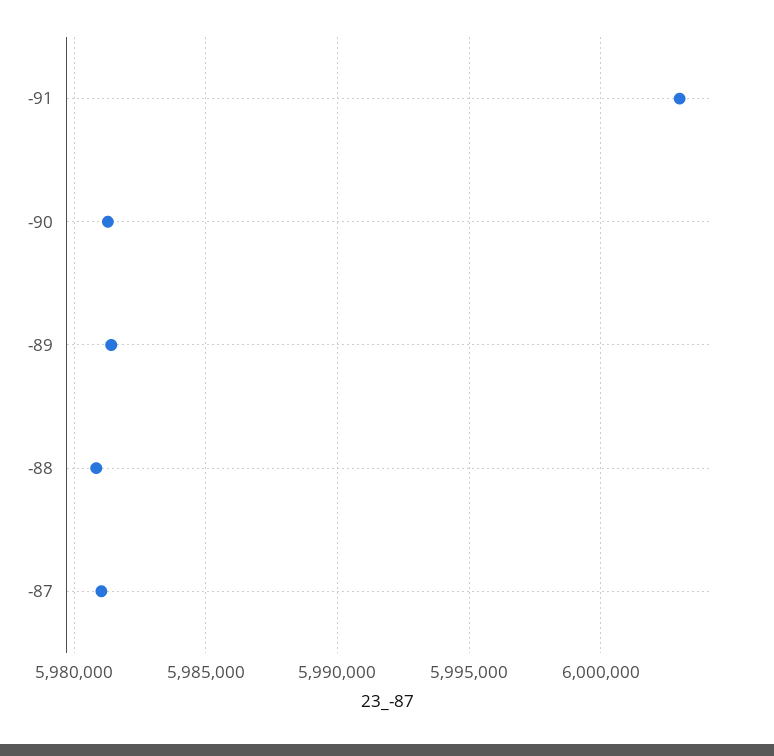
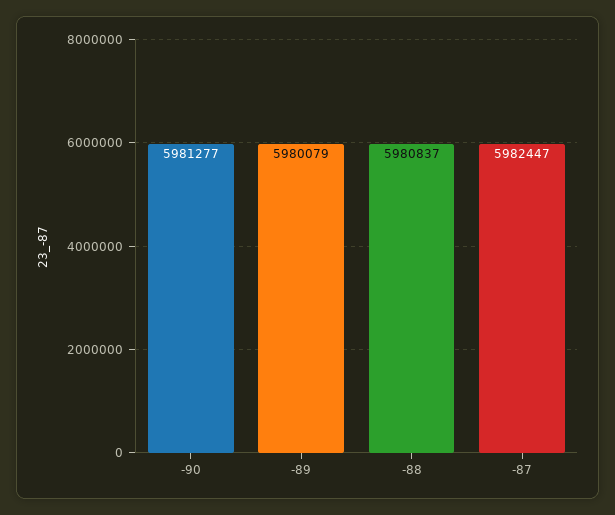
  {
-   "-91": 6003000,
    "-90": 5981277,
-   "-89": 5981500,
+   "-89": 5980079,
    "-88": 5980837,
-   "-87": 5981000
+   "-87": 5982447
  }

